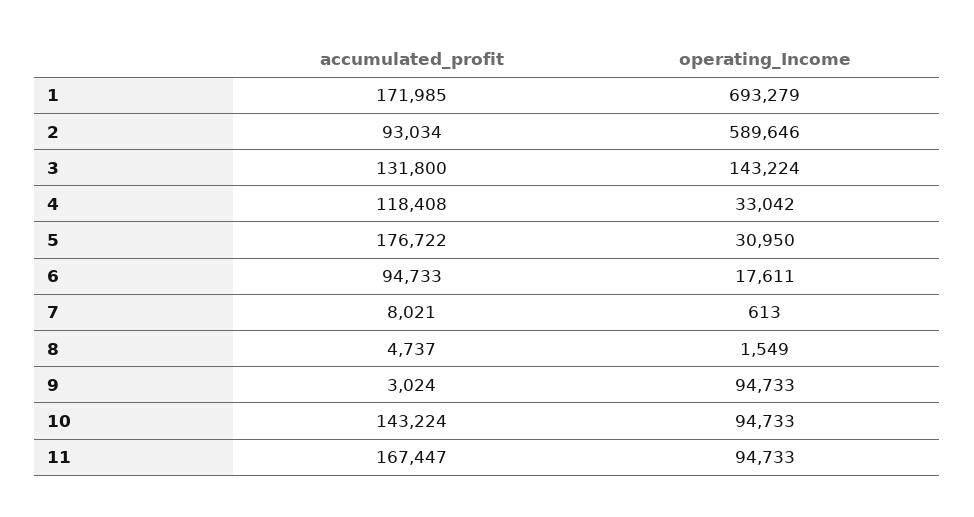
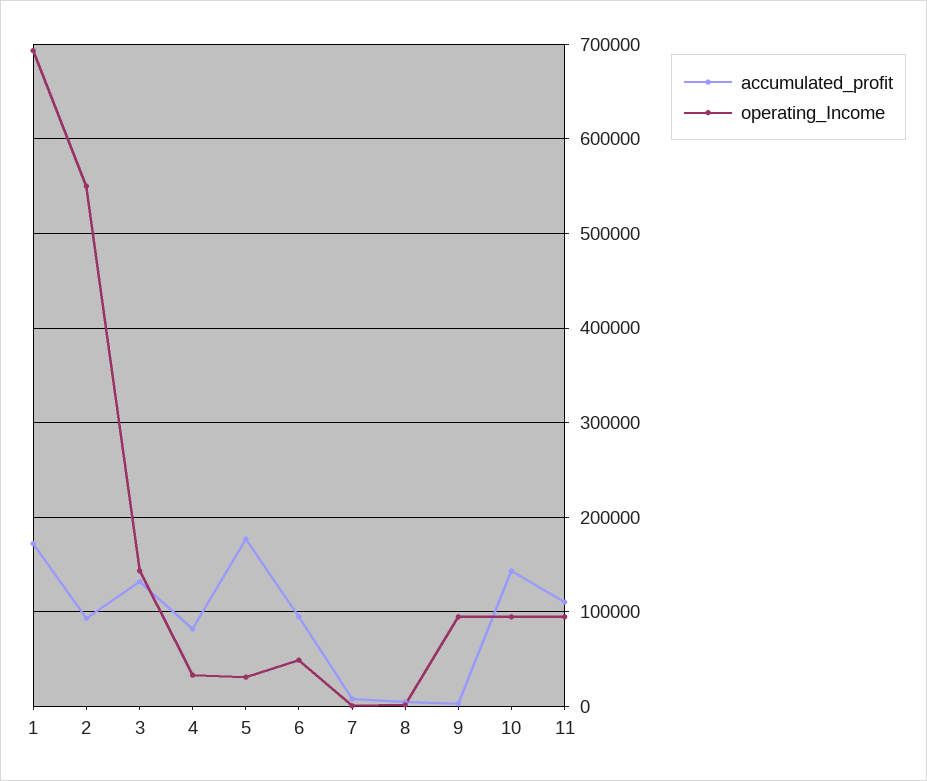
  {
    "accumulated_profit": {
      "1": 171985,
      "2": 93034,
      "3": 131800,
-     "4": 118408,
+     "4": 80000,
      "5": 176722,
      "6": 94733,
      "7": 8021,
      "8": 4737,
      "9": 3024,
      "10": 143224,
-     "11": 167447
+     "11": 110000
    },
    "operating_Income": {
      "1": 693279,
-     "2": 589646,
+     "2": 550000,
      "3": 143224,
      "4": 33042,
      "5": 30950,
-     "6": 17611,
+     "6": 50000,
      "7": 613,
      "8": 1549,
      "9": 94733,
      "10": 94733,
      "11": 94733
    }
  }

